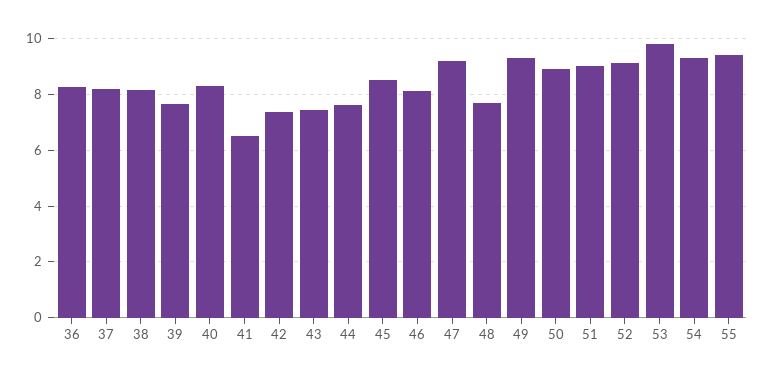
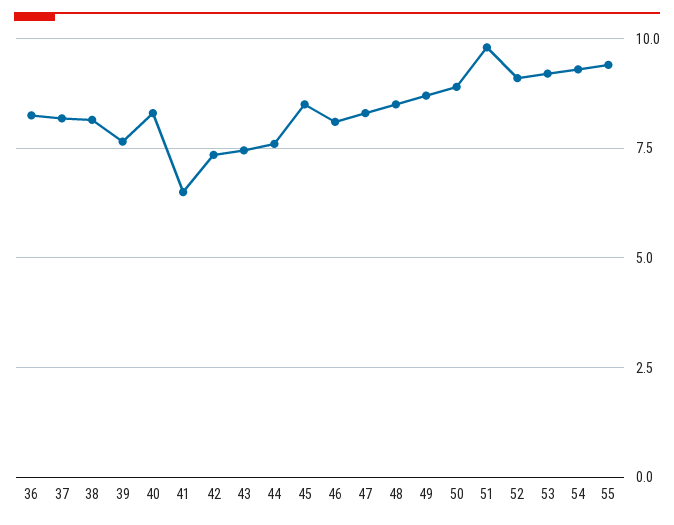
  {
    "36": 8.25,
    "37": 8.25,
    "38": 8.25,
    "39": 7.75,
    "40": 8.25,
    "41": 6.5,
    "42": 7.25,
    "43": 7.5,
    "44": 7.5,
    "45": 8.5,
    "46": 8,
-   "47": 9.25,
+   "47": 8.25,
-   "48": 7.75,
+   "48": 8.5,
-   "49": 9.25,
+   "49": 8.75,
    "50": 9,
-   "51": 9,
+   "51": 9.75,
    "52": 9,
-   "53": 9.75,
+   "53": 9.25,
    "54": 9.25,
    "55": 9.5
  }

